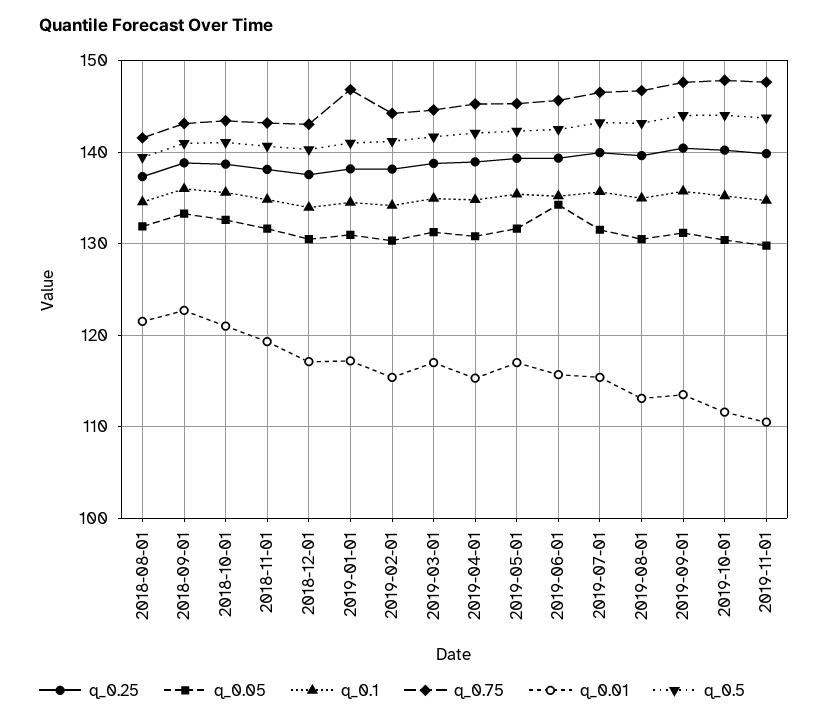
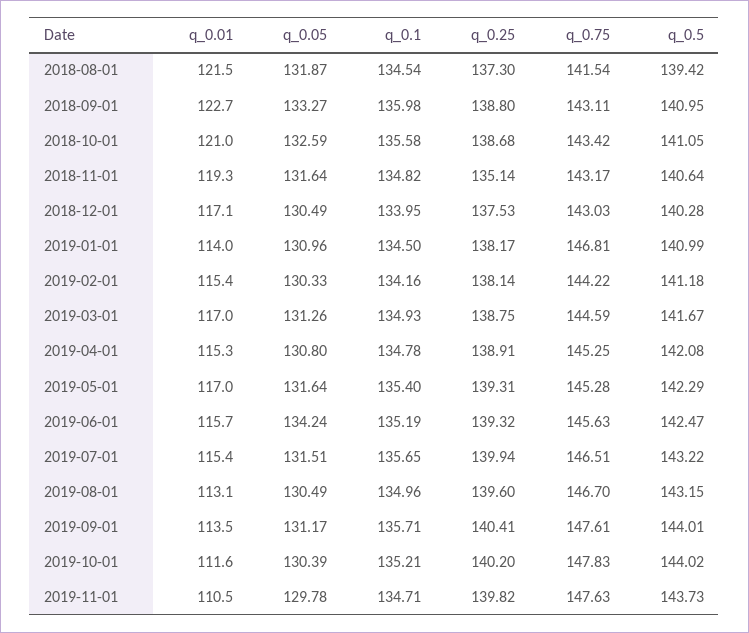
  {
    "q_0.25": {
      "2018-08-01": 137.3,
      "2018-09-01": 138.8,
      "2018-10-01": 138.68,
-     "2018-11-01": 138,
+     "2018-11-01": 135.14,
      "2018-12-01": 137.53,
      "2019-01-01": 138.17,
      "2019-02-01": 138.14,
      "2019-03-01": 138.75,
      "2019-04-01": 138.91,
      "2019-05-01": 139.31,
      "2019-06-01": 139.32,
      "2019-07-01": 139.94,
      "2019-08-01": 139.6,
      "2019-09-01": 140.41,
      "2019-10-01": 140.2,
      "2019-11-01": 139.82
    },
    "q_0.05": {
      "2018-08-01": 131.87,
      "2018-09-01": 133.27,
      "2018-10-01": 132.59,
      "2018-11-01": 131.64,
      "2018-12-01": 130.49,
      "2019-01-01": 130.96,
      "2019-02-01": 130.33,
      "2019-03-01": 131.26,
      "2019-04-01": 130.8,
      "2019-05-01": 131.64,
      "2019-06-01": 134.24,
      "2019-07-01": 131.51,
      "2019-08-01": 130.49,
      "2019-09-01": 131.17,
      "2019-10-01": 130.39,
      "2019-11-01": 129.78
    },
    "q_0.1": {
      "2018-08-01": 134.54,
      "2018-09-01": 135.98,
      "2018-10-01": 135.58,
      "2018-11-01": 134.82,
      "2018-12-01": 133.95,
      "2019-01-01": 134.5,
      "2019-02-01": 134.16,
      "2019-03-01": 134.93,
      "2019-04-01": 134.78,
      "2019-05-01": 135.4,
      "2019-06-01": 135.19,
      "2019-07-01": 135.65,
      "2019-08-01": 134.96,
      "2019-09-01": 135.71,
      "2019-10-01": 135.21,
      "2019-11-01": 134.71
    },
    "q_0.75": {
      "2018-08-01": 141.54,
      "2018-09-01": 143.11,
      "2018-10-01": 143.42,
      "2018-11-01": 143.17,
      "2018-12-01": 143.03,
      "2019-01-01": 146.81,
      "2019-02-01": 144.22,
      "2019-03-01": 144.59,
      "2019-04-01": 145.25,
      "2019-05-01": 145.28,
      "2019-06-01": 145.63,
      "2019-07-01": 146.51,
      "2019-08-01": 146.7,
      "2019-09-01": 147.61,
      "2019-10-01": 147.83,
      "2019-11-01": 147.63
    },
    "q_0.01": {
      "2018-08-01": 121.5,
      "2018-09-01": 122.7,
      "2018-10-01": 121,
      "2018-11-01": 119.3,
      "2018-12-01": 117.1,
-     "2019-01-01": 117,
+     "2019-01-01": 114,
      "2019-02-01": 115.4,
      "2019-03-01": 117,
      "2019-04-01": 115.3,
      "2019-05-01": 117,
      "2019-06-01": 115.7,
      "2019-07-01": 115.4,
      "2019-08-01": 113.1,
      "2019-09-01": 113.5,
      "2019-10-01": 111.6,
      "2019-11-01": 110.5
    },
    "q_0.5": {
      "2018-08-01": 139.42,
      "2018-09-01": 140.95,
      "2018-10-01": 141.05,
      "2018-11-01": 140.64,
      "2018-12-01": 140.28,
      "2019-01-01": 140.99,
      "2019-02-01": 141.18,
      "2019-03-01": 141.67,
      "2019-04-01": 142.08,
      "2019-05-01": 142.29,
      "2019-06-01": 142.47,
      "2019-07-01": 143.22,
      "2019-08-01": 143.15,
      "2019-09-01": 144.01,
      "2019-10-01": 144.02,
      "2019-11-01": 143.73
    }
  }

